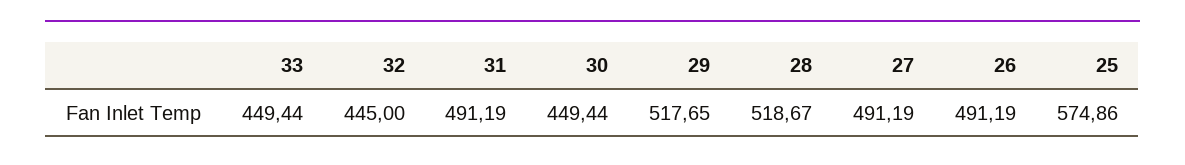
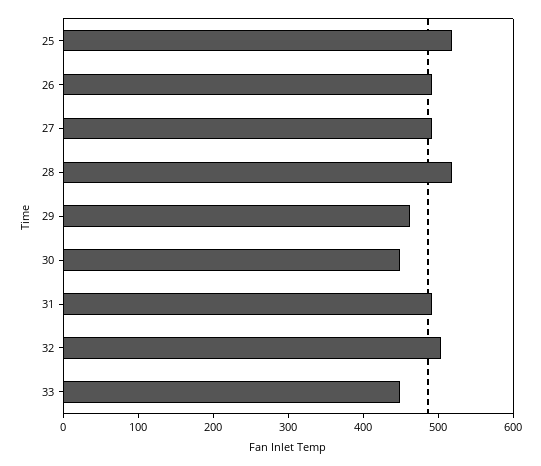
  {
    "33": 449.44,
-   "32": 445,
+   "32": 500,
    "31": 491.19,
    "30": 449.44,
-   "29": 517.65,
+   "29": 460,
    "28": 518.67,
    "27": 491.19,
    "26": 491.19,
-   "25": 574.86
+   "25": 520
  }

